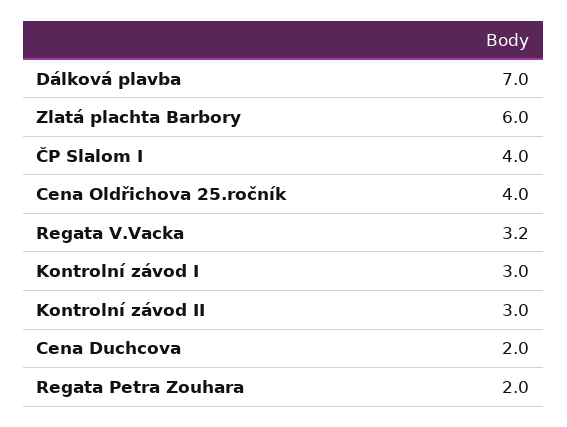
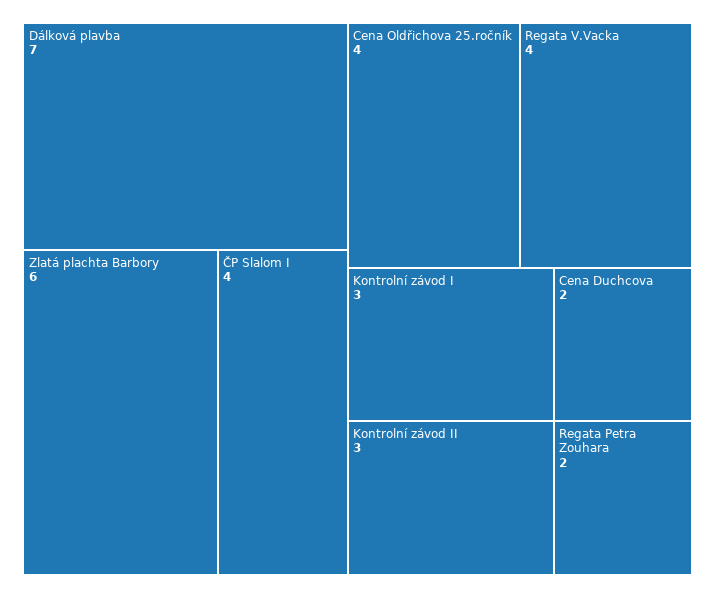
  {
    "Dálková plavba": 7,
    "Zlatá plachta Barbory": 6,
    "ČP Slalom I": 4,
    "Cena Oldřichova 25.ročník": 4,
-   "Regata V.Vacka": 3.2,
+   "Regata V.Vacka": 4,
    "Kontrolní závod I": 3,
    "Kontrolní závod II": 3,
    "Cena Duchcova": 2,
    "Regata Petra Zouhara": 2
  }

